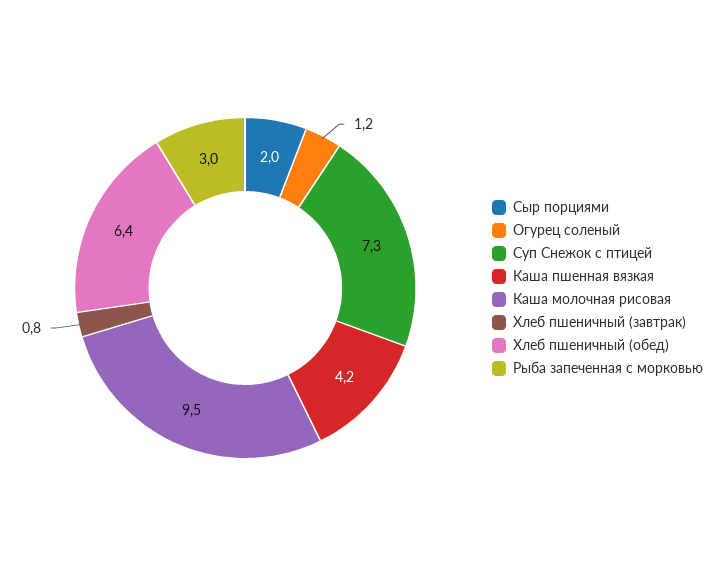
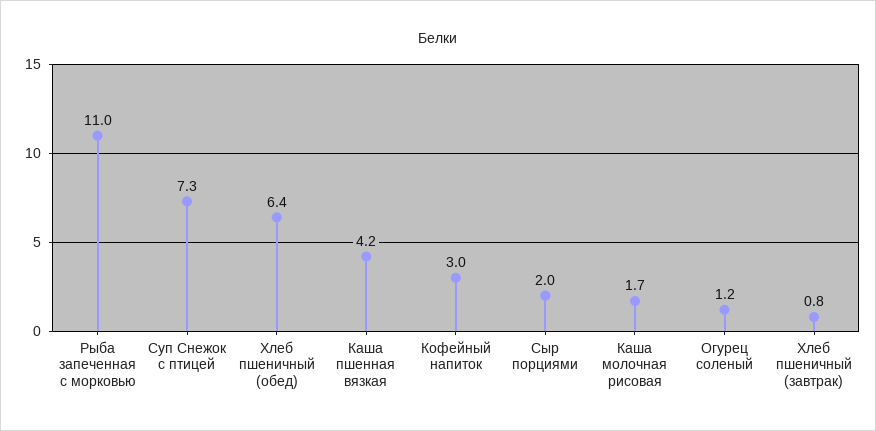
  {
    "Сыр порциями": 2,
    "Огурец соленый": 1.2,
    "Суп Снежок с птицей": 7.3,
    "Каша пшенная вязкая": 4.2,
-   "Каша молочная рисовая": 9.5,
+   "Каша молочная рисовая": 1.7,
    "Хлеб пшеничный (завтрак)": 0.8,
    "Хлеб пшеничный (обед)": 6.4,
-   "Рыба запеченная с морковью": 3
+   "Рыба запеченная с морковью": 11,
+   "Кофейный напиток": 3
  }

